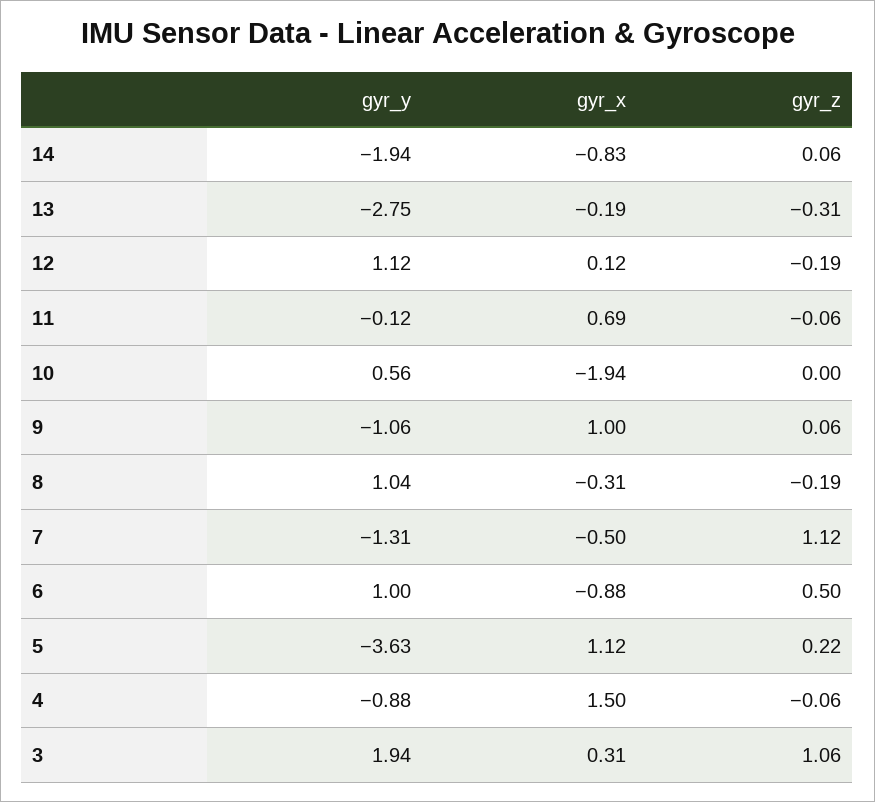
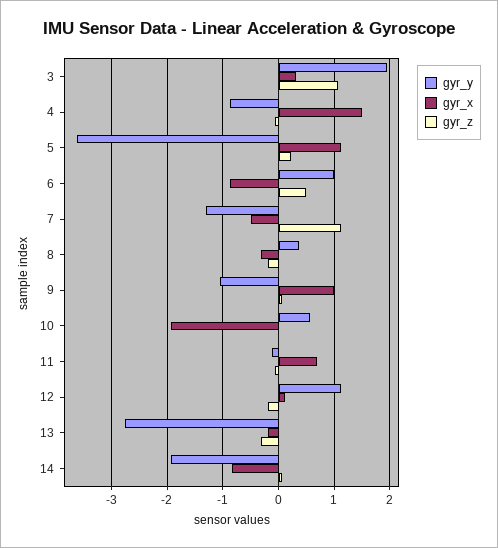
  {
    "gyr_y": {
      "14": -1.94,
      "13": -2.75,
      "12": 1.12,
      "11": -0.12,
      "10": 0.56,
      "9": -1.06,
-     "8": 1.04,
+     "8": 0.4,
      "7": -1.31,
      "6": 1,
      "5": -3.63,
      "4": -0.88,
      "3": 1.94
    },
    "gyr_x": {
      "14": -0.83,
      "13": -0.19,
      "12": 0.12,
      "11": 0.69,
      "10": -1.94,
      "9": 1,
      "8": -0.31,
      "7": -0.5,
      "6": -0.88,
      "5": 1.12,
      "4": 1.5,
      "3": 0.31
    },
    "gyr_z": {
      "14": 0.06,
      "13": -0.31,
      "12": -0.19,
      "11": -0.06,
      "10": 0,
      "9": 0.06,
      "8": -0.19,
      "7": 1.12,
      "6": 0.5,
      "5": 0.22,
      "4": -0.06,
      "3": 1.06
    }
  }

